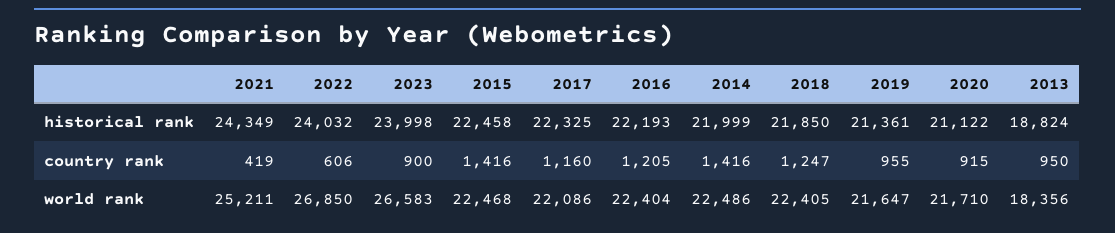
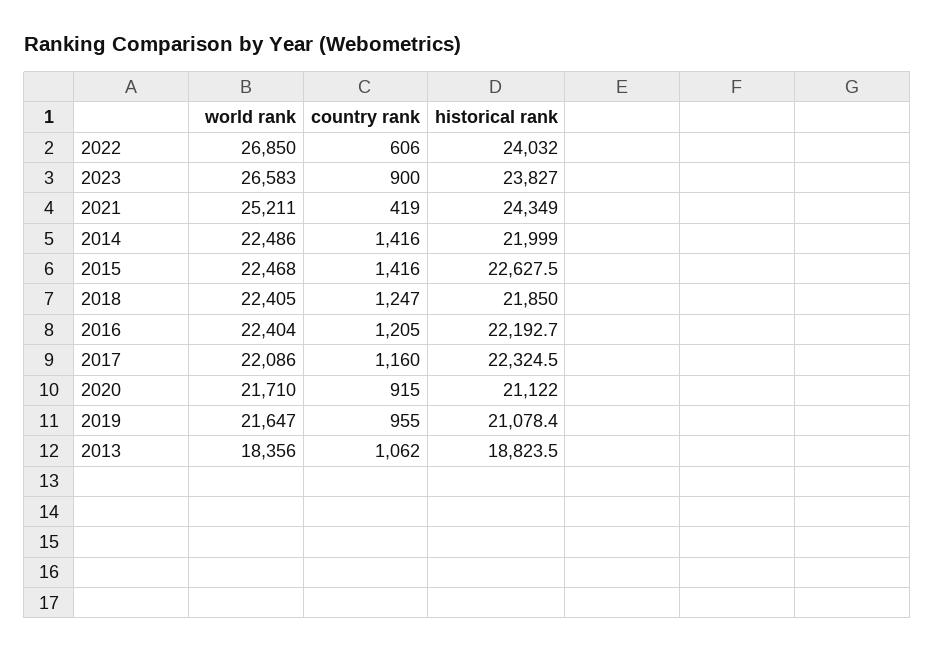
  {
    "2021": {
      "historical rank": 24349,
      "country rank": 419,
      "world rank": 25211
    },
    "2022": {
      "historical rank": 24032,
      "country rank": 606,
      "world rank": 26850
    },
    "2023": {
-     "historical rank": 23998,
+     "historical rank": 23827,
      "country rank": 900,
      "world rank": 26583
    },
    "2015": {
-     "historical rank": 22458,
+     "historical rank": 22627.5,
      "country rank": 1416,
      "world rank": 22468
    },
    "2017": {
      "historical rank": 22324.5,
      "country rank": 1160,
      "world rank": 22086
    },
    "2016": {
      "historical rank": 22192.7,
      "country rank": 1205,
      "world rank": 22404
    },
    "2014": {
      "historical rank": 21999,
      "country rank": 1416,
      "world rank": 22486
    },
    "2018": {
      "historical rank": 21850,
      "country rank": 1247,
      "world rank": 22405
    },
    "2019": {
-     "historical rank": 21361,
+     "historical rank": 21078.4,
      "country rank": 955,
      "world rank": 21647
    },
    "2020": {
      "historical rank": 21122,
      "country rank": 915,
      "world rank": 21710
    },
    "2013": {
      "historical rank": 18823.5,
-     "country rank": 950,
+     "country rank": 1062,
      "world rank": 18356
    }
  }

